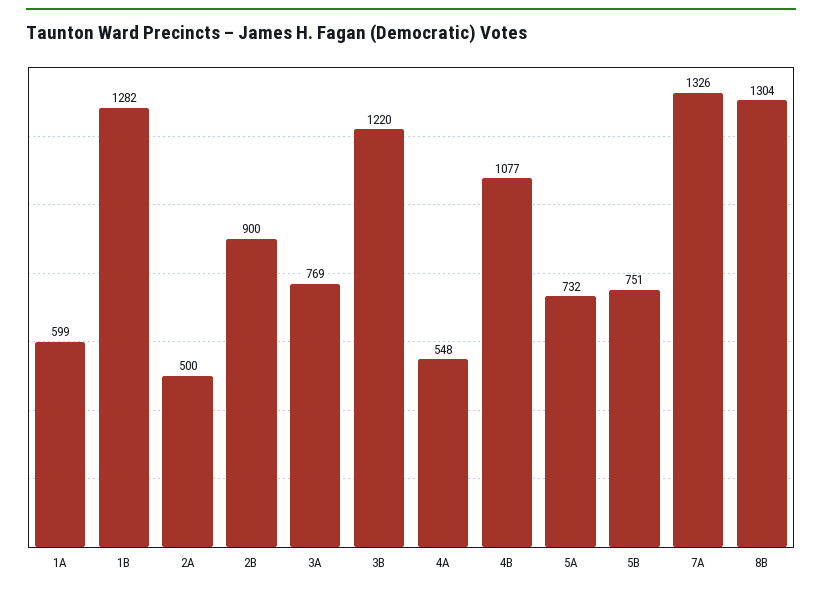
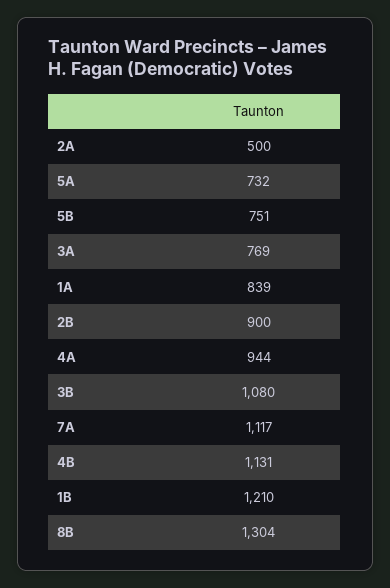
  {
-   "1A": 599,
+   "1A": 839,
-   "1B": 1282,
+   "1B": 1210,
    "2A": 500,
    "2B": 900,
    "3A": 769,
-   "3B": 1220,
+   "3B": 1080,
-   "4A": 548,
+   "4A": 944,
-   "4B": 1077,
+   "4B": 1131,
    "5A": 732,
    "5B": 751,
-   "7A": 1326,
+   "7A": 1117,
    "8B": 1304
  }

